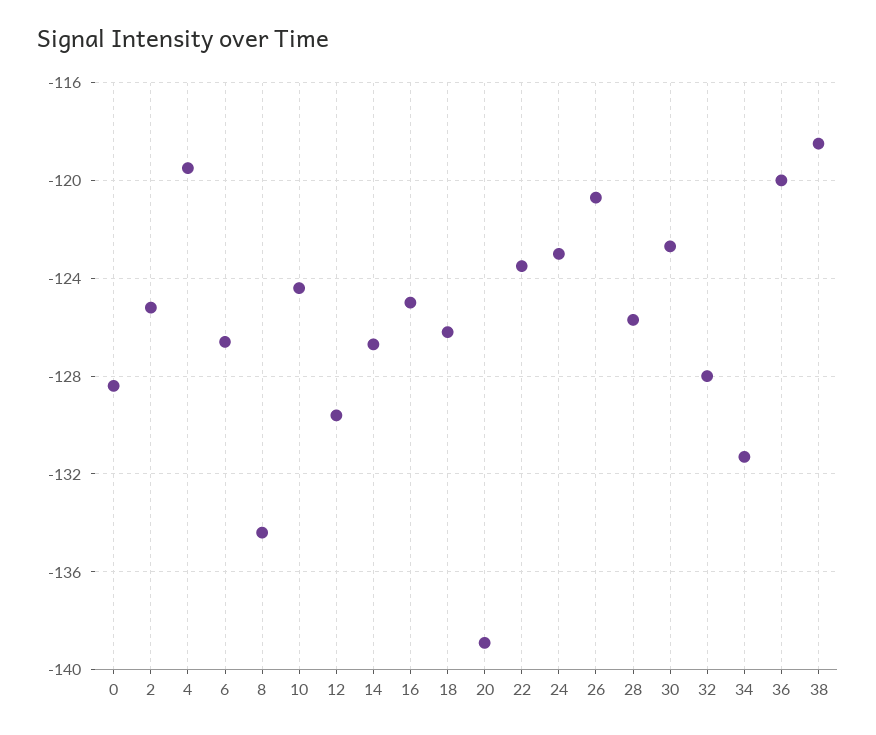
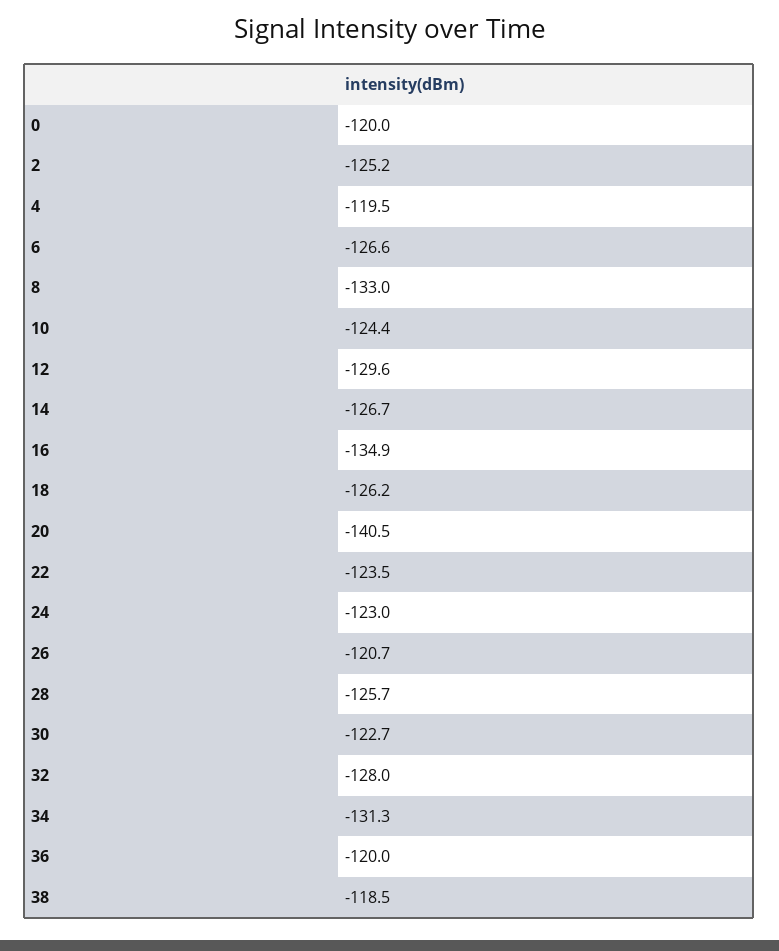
  {
-   "0": -128.5,
+   "0": -120,
    "2": -125.2,
    "4": -119.5,
    "6": -126.6,
-   "8": -134.5,
+   "8": -133,
    "10": -124.4,
    "12": -129.6,
    "14": -126.7,
-   "16": -125,
+   "16": -134.9,
    "18": -126.2,
-   "20": -139,
+   "20": -140.5,
    "22": -123.5,
    "24": -123,
    "26": -120.7,
    "28": -125.7,
    "30": -122.7,
    "32": -128,
    "34": -131.3,
    "36": -120,
    "38": -118.5
  }

